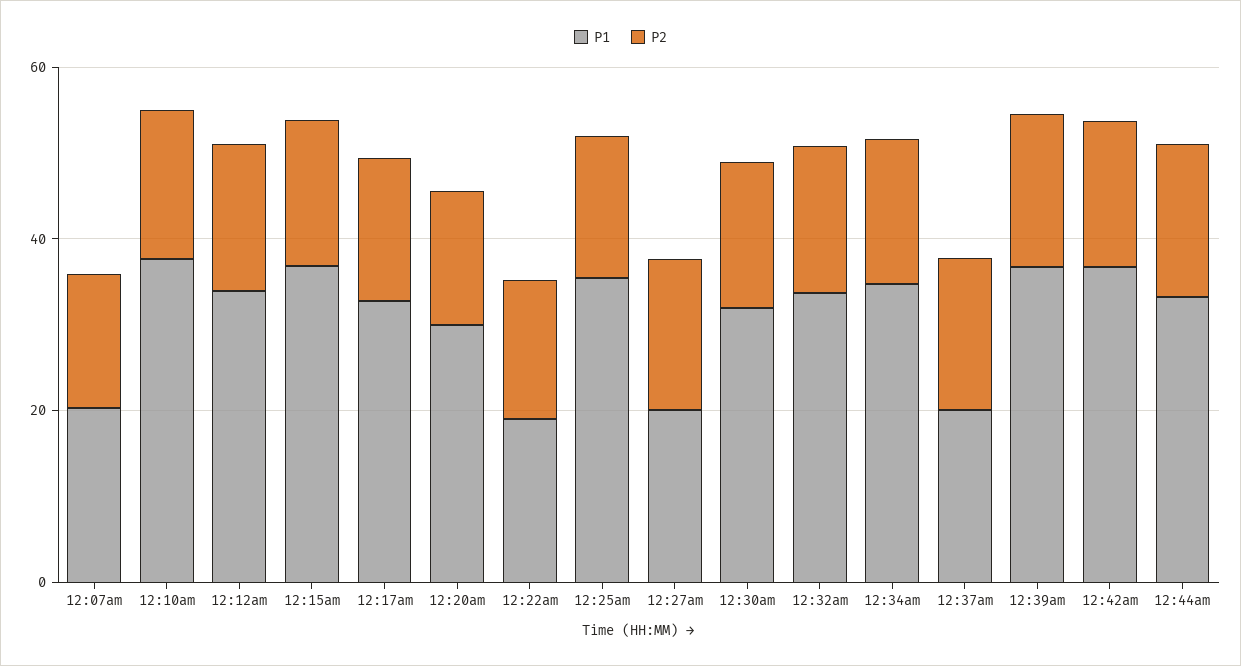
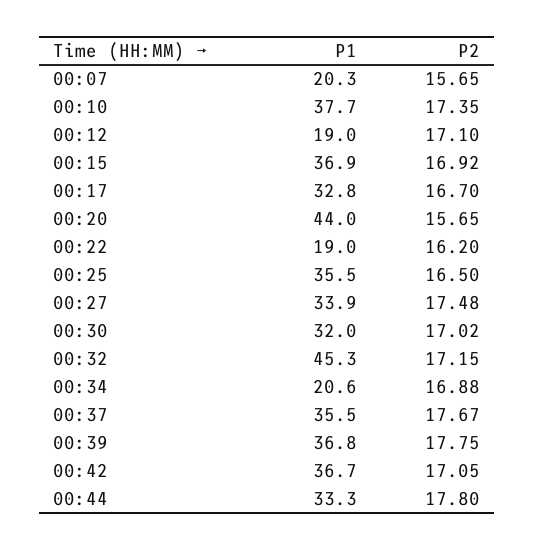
  {
    "P1": {
      "12:07am": 20.3,
      "12:10am": 37.7,
-     "12:12am": 35,
+     "12:12am": 19,
      "12:15am": 36.9,
      "12:17am": 32.8,
-     "12:20am": 30,
+     "12:20am": 44,
      "12:22am": 19,
      "12:25am": 35.5,
-     "12:27am": 20,
+     "12:27am": 33.9,
      "12:30am": 32,
-     "12:32am": 35,
+     "12:32am": 45.3,
-     "12:34am": 35,
+     "12:34am": 20.6,
-     "12:37am": 20,
+     "12:37am": 35.5,
      "12:39am": 36.8,
      "12:42am": 36.7,
      "12:44am": 33.3
    },
    "P2": {
      "12:07am": 15.65,
      "12:10am": 17.35,
      "12:12am": 17.1,
      "12:15am": 16.92,
      "12:17am": 16.7,
      "12:20am": 15.65,
      "12:22am": 16.2,
      "12:25am": 16.5,
      "12:27am": 17.48,
      "12:30am": 17.02,
      "12:32am": 17.15,
      "12:34am": 16.88,
      "12:37am": 17.67,
      "12:39am": 17.75,
      "12:42am": 17.05,
      "12:44am": 17.8
    }
  }

